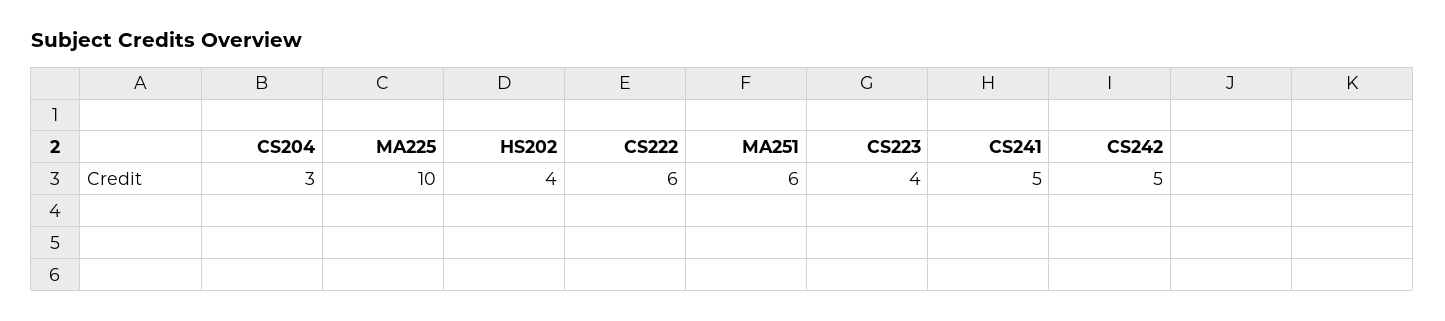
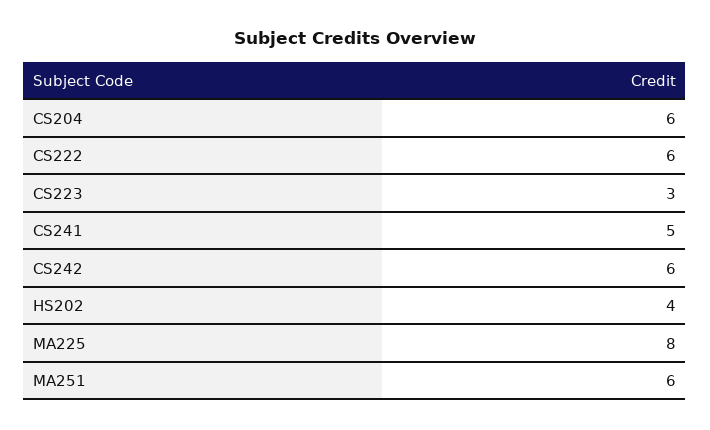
  {
-   "CS204": 3,
+   "CS204": 6,
-   "MA225": 10,
+   "MA225": 8,
    "HS202": 4,
    "CS222": 6,
    "MA251": 6,
-   "CS223": 4,
+   "CS223": 3,
    "CS241": 5,
-   "CS242": 5
+   "CS242": 6
  }

